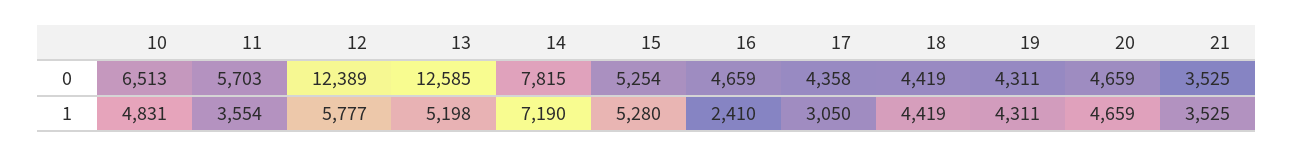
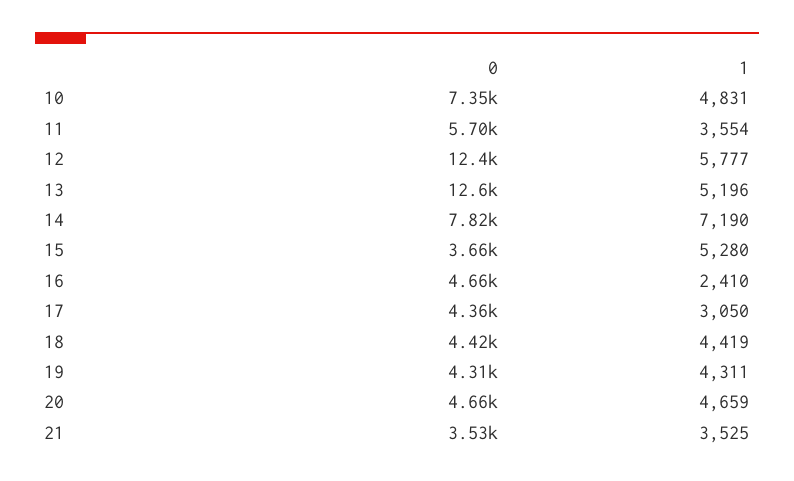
  {
    "10": {
-     "0": 6513,
+     "0": 7350,
      "1": 4831
    },
    "11": {
      "0": 5703,
      "1": 3554
    },
    "12": {
      "0": 12389,
      "1": 5777
    },
    "13": {
      "0": 12585,
-     "1": 5198
+     "1": 5196
    },
    "14": {
      "0": 7815,
      "1": 7190
    },
    "15": {
-     "0": 5254,
+     "0": 3660,
      "1": 5280
    },
    "16": {
      "0": 4659,
      "1": 2410
    },
    "17": {
      "0": 4358,
      "1": 3050
    },
    "18": {
      "0": 4419,
      "1": 4419
    },
    "19": {
      "0": 4311,
      "1": 4311
    },
    "20": {
      "0": 4659,
      "1": 4659
    },
    "21": {
      "0": 3525,
      "1": 3525
    }
  }

